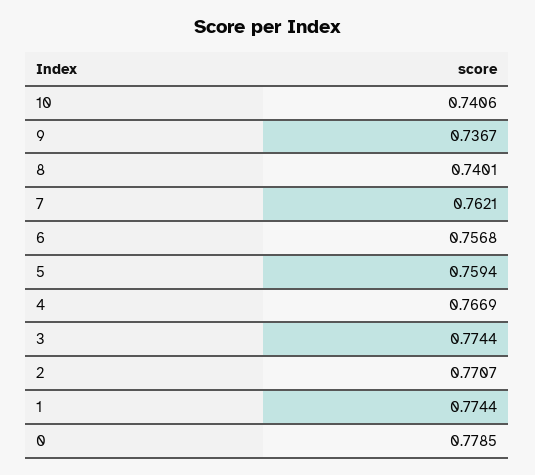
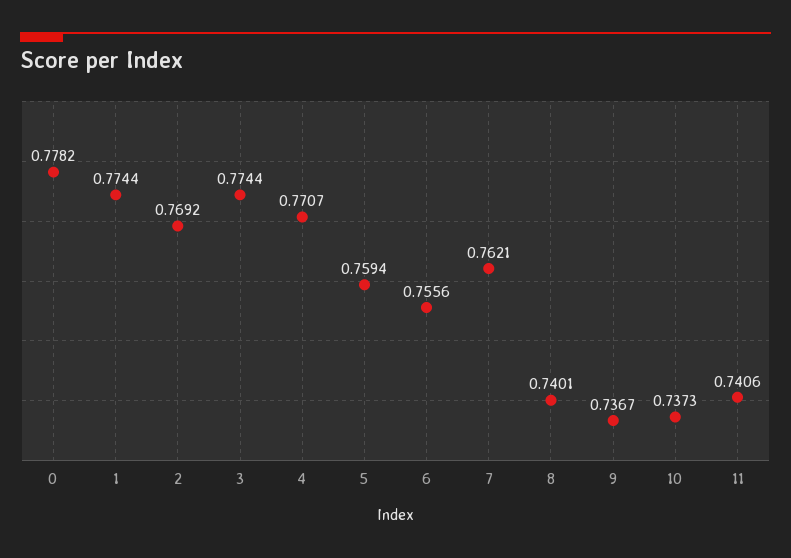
  {
-   "10": 0.7406,
+   "10": 0.7373,
    "9": 0.7367,
    "8": 0.7401,
    "7": 0.7621,
-   "6": 0.7568,
+   "6": 0.7556,
    "5": 0.7594,
-   "4": 0.7669,
+   "4": 0.7707,
    "3": 0.7744,
-   "2": 0.7707,
+   "2": 0.7692,
    "1": 0.7744,
-   "0": 0.7785
+   "0": 0.7782,
+   "11": 0.7406
  }

